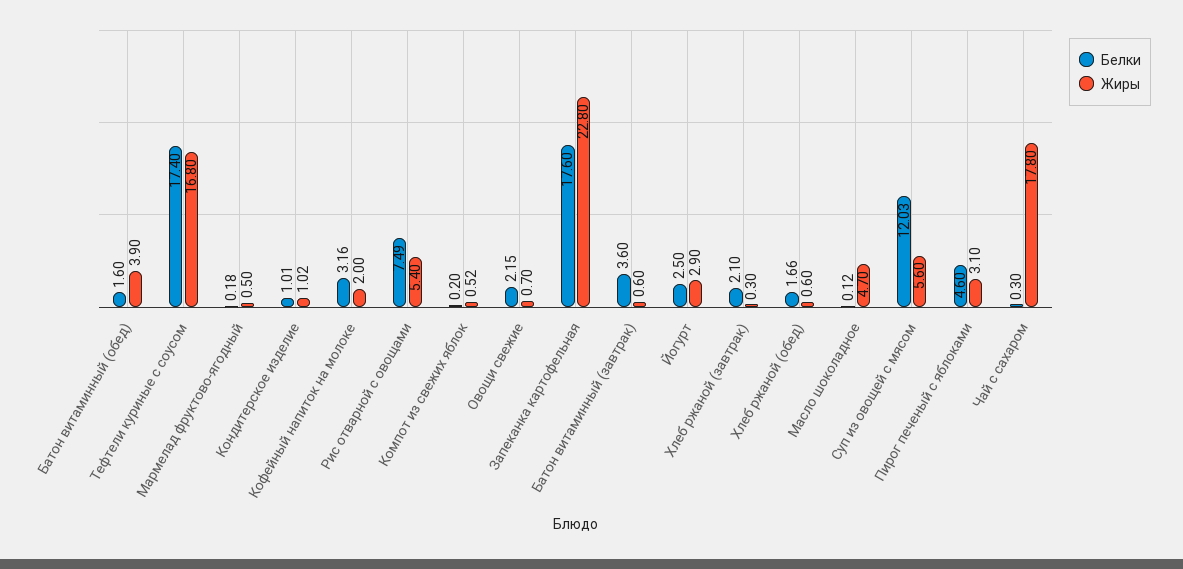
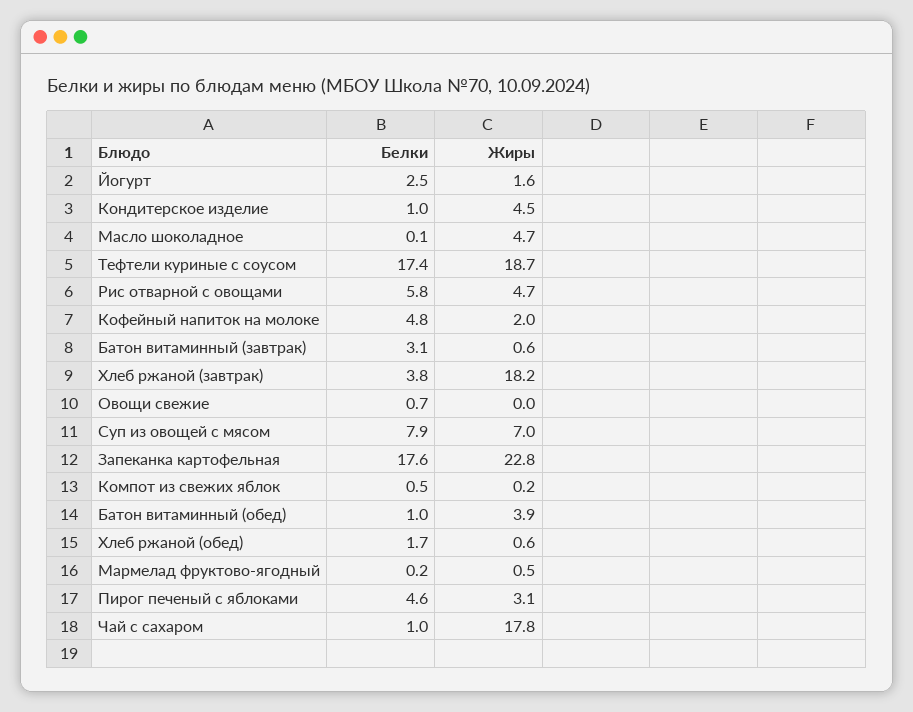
  {
    "Белки": {
-     "Батон витаминный (обед)": 1.6,
+     "Батон витаминный (обед)": 1,
      "Тефтели куриные с соусом": 17.4,
      "Мармелад фруктово-ягодный": 0.18,
      "Кондитерское изделие": 1.01,
-     "Кофейный напиток на молоке": 3.16,
+     "Кофейный напиток на молоке": 4.8,
-     "Рис отварной с овощами": 7.49,
+     "Рис отварной с овощами": 5.8,
-     "Компот из свежих яблок": 0.2,
+     "Компот из свежих яблок": 0.5,
-     "Овощи свежие": 2.15,
+     "Овощи свежие": 0.7,
      "Запеканка картофельная": 17.6,
-     "Батон витаминный (завтрак)": 3.6,
+     "Батон витаминный (завтрак)": 3.1,
      "Йогурт": 2.5,
-     "Хлеб ржаной (завтрак)": 2.1,
+     "Хлеб ржаной (завтрак)": 3.8,
      "Хлеб ржаной (обед)": 1.66,
      "Масло шоколадное": 0.12,
-     "Суп из овощей с мясом": 12.03,
+     "Суп из овощей с мясом": 7.9,
      "Пирог печеный с яблоками": 4.6,
-     "Чай с сахаром": 0.3
+     "Чай с сахаром": 1
    },
    "Жиры": {
      "Батон витаминный (обед)": 3.9,
-     "Тефтели куриные с соусом": 16.8,
+     "Тефтели куриные с соусом": 18.7,
      "Мармелад фруктово-ягодный": 0.5,
-     "Кондитерское изделие": 1.02,
+     "Кондитерское изделие": 4.5,
      "Кофейный напиток на молоке": 2,
-     "Рис отварной с овощами": 5.4,
+     "Рис отварной с овощами": 4.7,
-     "Компот из свежих яблок": 0.52,
+     "Компот из свежих яблок": 0.2,
-     "Овощи свежие": 0.7,
+     "Овощи свежие": 0,
      "Запеканка картофельная": 22.8,
      "Батон витаминный (завтрак)": 0.6,
-     "Йогурт": 2.9,
+     "Йогурт": 1.6,
-     "Хлеб ржаной (завтрак)": 0.3,
+     "Хлеб ржаной (завтрак)": 18.2,
      "Хлеб ржаной (обед)": 0.6,
      "Масло шоколадное": 4.7,
-     "Суп из овощей с мясом": 5.6,
+     "Суп из овощей с мясом": 7,
      "Пирог печеный с яблоками": 3.1,
      "Чай с сахаром": 17.8
    }
  }

